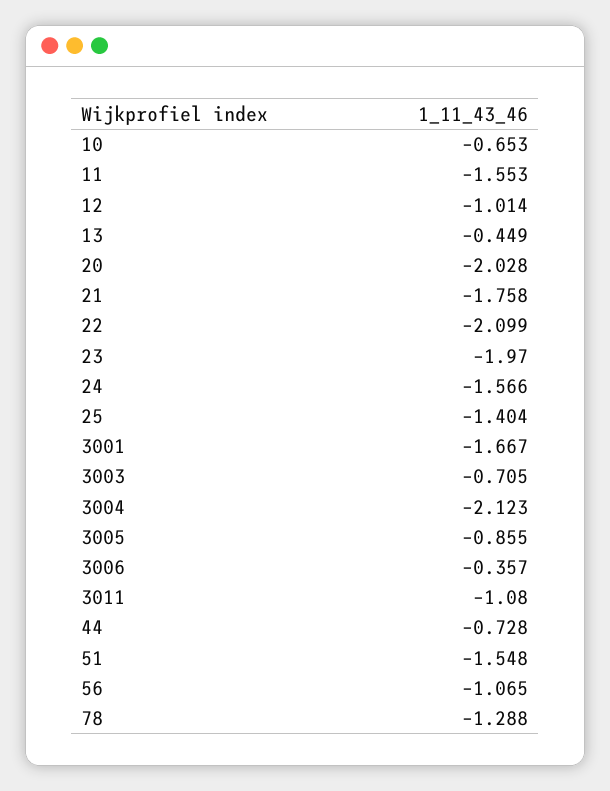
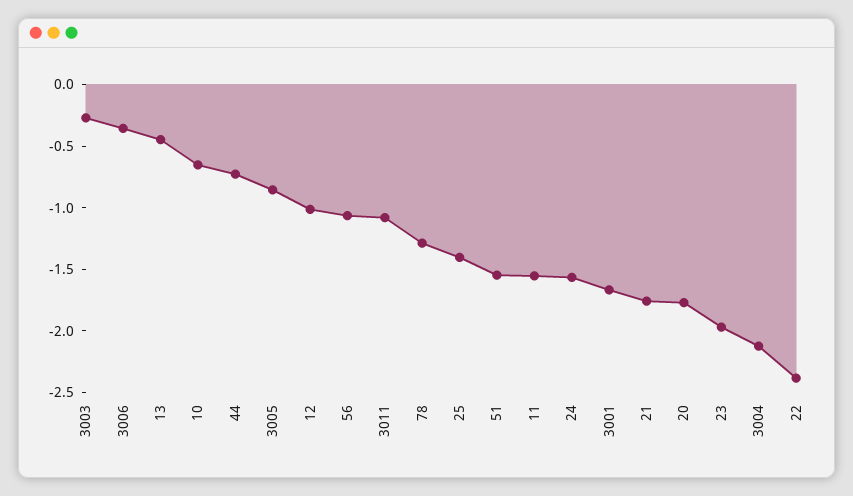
  {
    "10": -0.653,
    "11": -1.553,
    "12": -1.014,
    "13": -0.449,
-   "20": -2.028,
+   "20": -1.8,
    "21": -1.758,
-   "22": -2.099,
+   "22": -2.4,
    "23": -1.97,
    "24": -1.566,
    "25": -1.404,
    "3001": -1.667,
-   "3003": -0.705,
+   "3003": -0.3,
    "3004": -2.123,
    "3005": -0.855,
    "3006": -0.357,
    "3011": -1.08,
    "44": -0.728,
    "51": -1.548,
    "56": -1.065,
    "78": -1.288
  }

